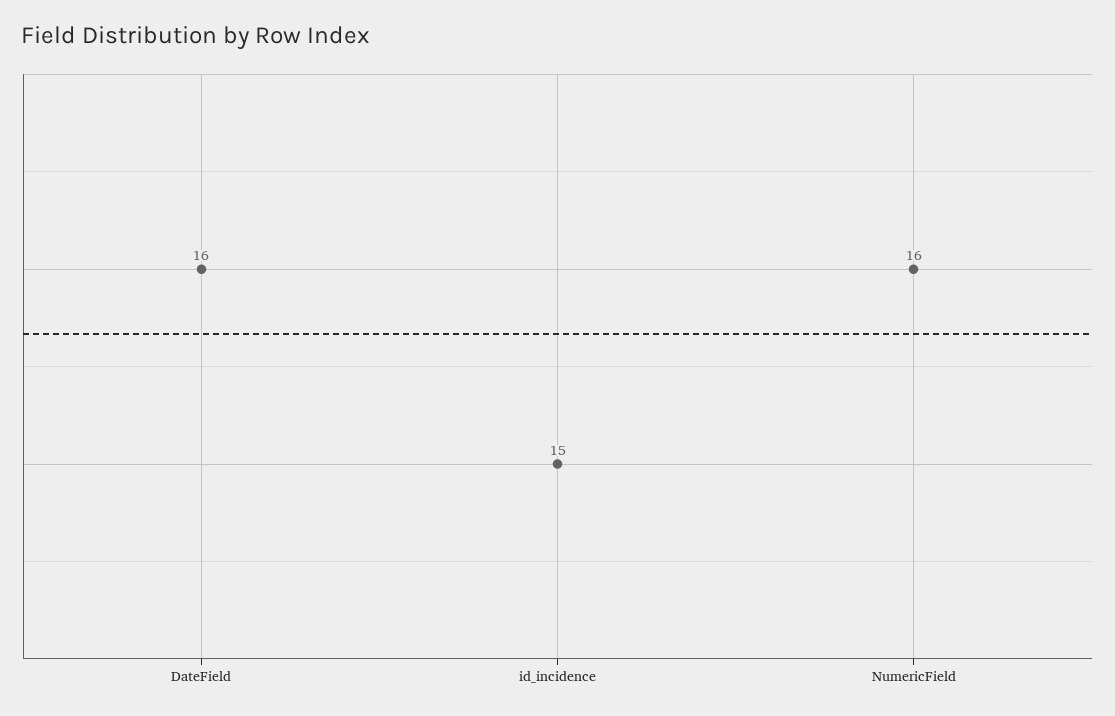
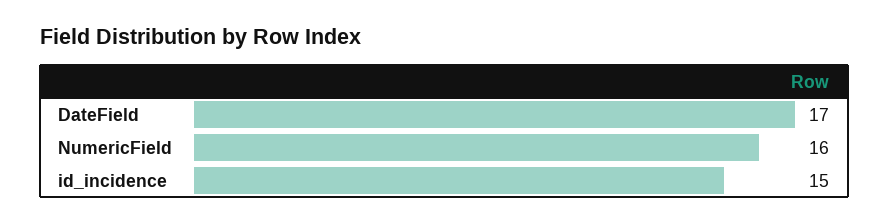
  {
-   "DateField": 16,
+   "DateField": 17,
    "id_incidence": 15,
    "NumericField": 16
  }

